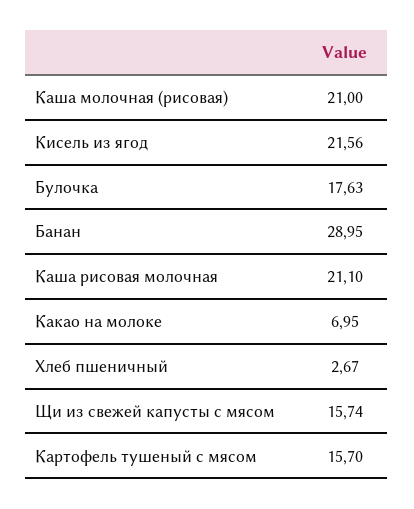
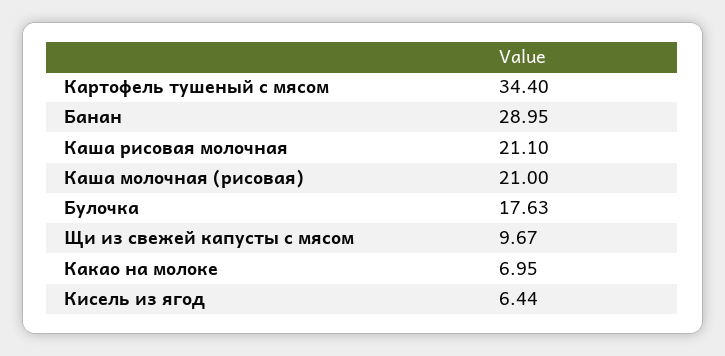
  {
    "Каша молочная (рисовая)": 21,
-   "Кисель из ягод": 21.56,
+   "Кисель из ягод": 6.44,
    "Булочка": 17.63,
    "Банан": 28.95,
    "Каша рисовая молочная": 21.1,
    "Какао на молоке": 6.95,
-   "Хлеб пшеничный": 2.67,
-   "Щи из свежей капусты с мясом": 15.74,
+   "Щи из свежей капусты с мясом": 9.67,
-   "Картофель тушеный с мясом": 15.7
+   "Картофель тушеный с мясом": 34.4
  }

